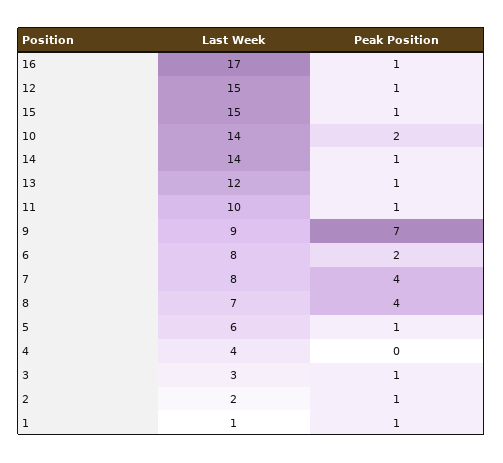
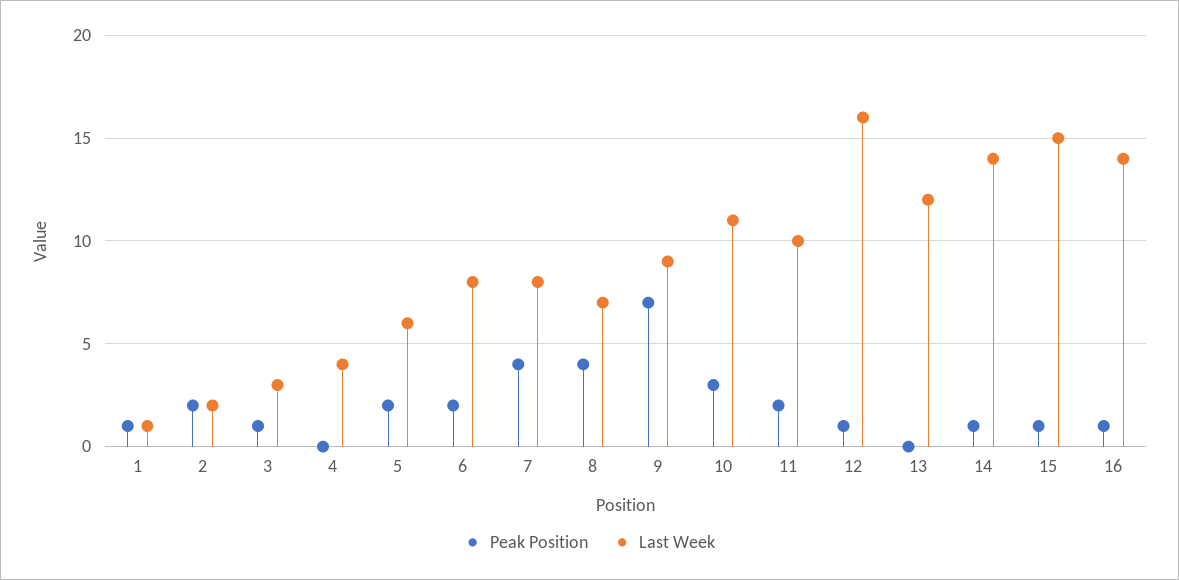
  {
    "Last Week": {
-     "16": 17,
+     "16": 14,
-     "12": 15,
+     "12": 16,
      "15": 15,
-     "10": 14,
+     "10": 11,
      "14": 14,
      "13": 12,
      "11": 10,
      "9": 9,
      "6": 8,
      "7": 8,
      "8": 7,
      "5": 6,
      "4": 4,
      "3": 3,
      "2": 2,
      "1": 1
    },
    "Peak Position": {
      "16": 1,
      "12": 1,
      "15": 1,
-     "10": 2,
+     "10": 3,
      "14": 1,
-     "13": 1,
+     "13": 0,
-     "11": 1,
+     "11": 2,
      "9": 7,
      "6": 2,
      "7": 4,
      "8": 4,
-     "5": 1,
+     "5": 2,
      "4": 0,
      "3": 1,
-     "2": 1,
+     "2": 2,
      "1": 1
    }
  }

